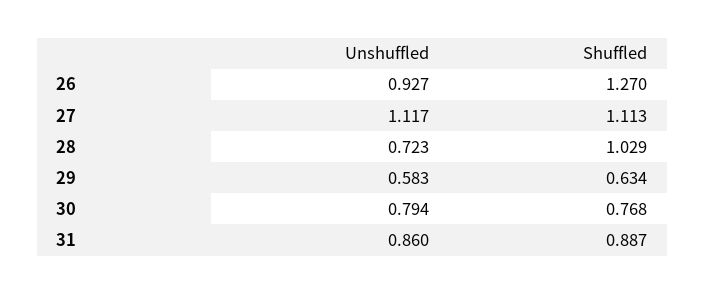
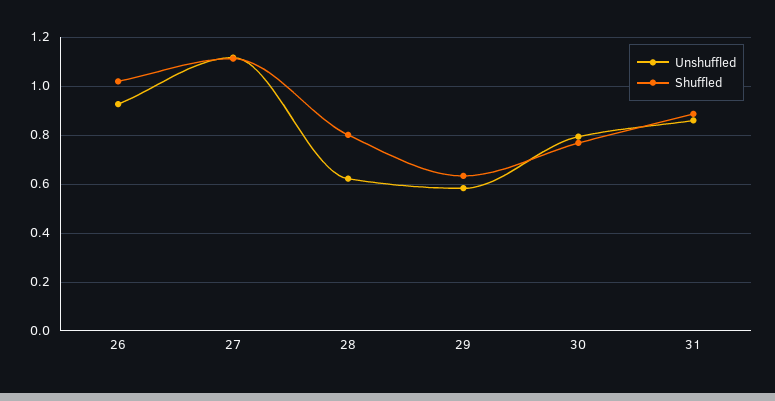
  {
    "Unshuffled": {
      "26": 0.927,
      "27": 1.117,
-     "28": 0.723,
+     "28": 0.625,
      "29": 0.583,
      "30": 0.794,
      "31": 0.86
    },
    "Shuffled": {
-     "26": 1.27,
+     "26": 1.025,
      "27": 1.113,
-     "28": 1.029,
+     "28": 0.8,
      "29": 0.634,
      "30": 0.768,
      "31": 0.887
    }
  }

